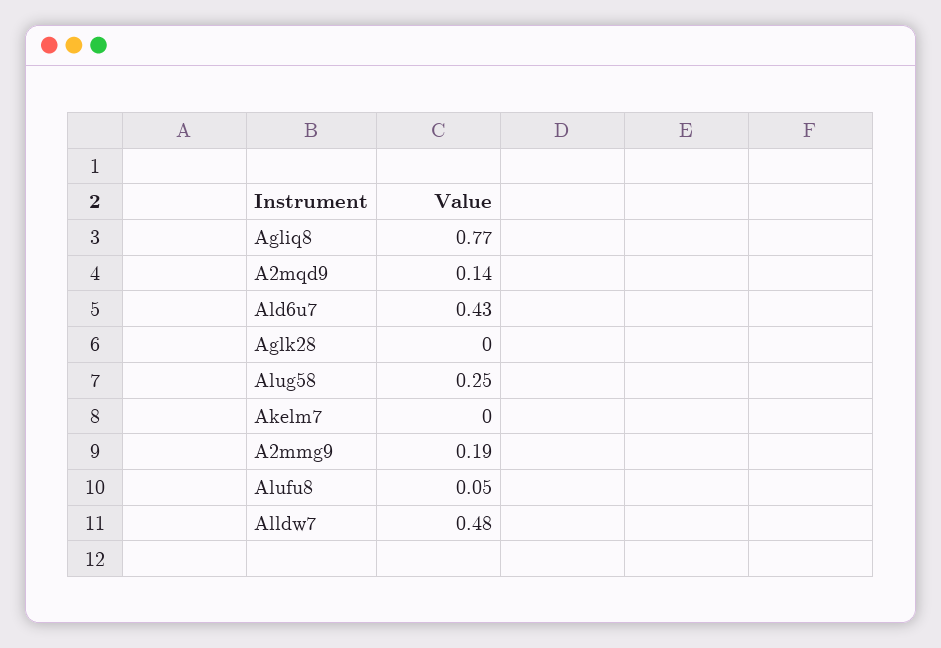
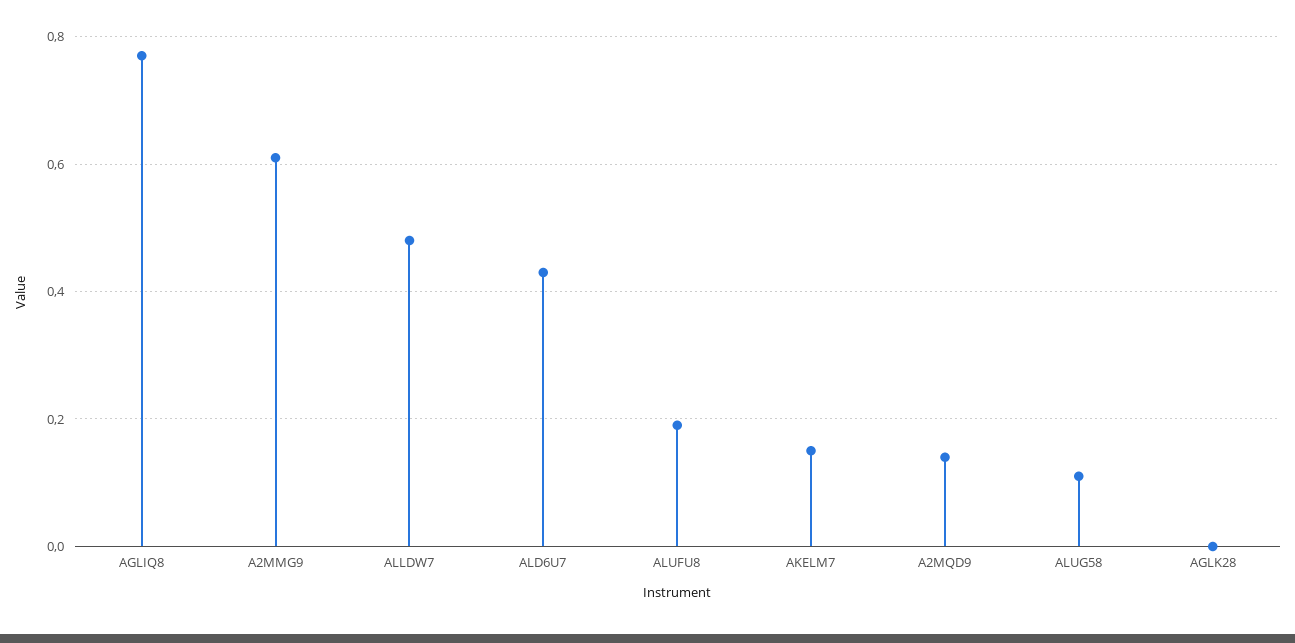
  {
    "Agliq8": 0.77,
    "A2mqd9": 0.14,
    "Ald6u7": 0.43,
    "Aglk28": 0,
-   "Alug58": 0.25,
+   "Alug58": 0.1,
-   "Akelm7": 0,
+   "Akelm7": 0.15,
-   "A2mmg9": 0.19,
+   "A2mmg9": 0.6,
-   "Alufu8": 0.05,
+   "Alufu8": 0.2,
    "Alldw7": 0.48
  }

